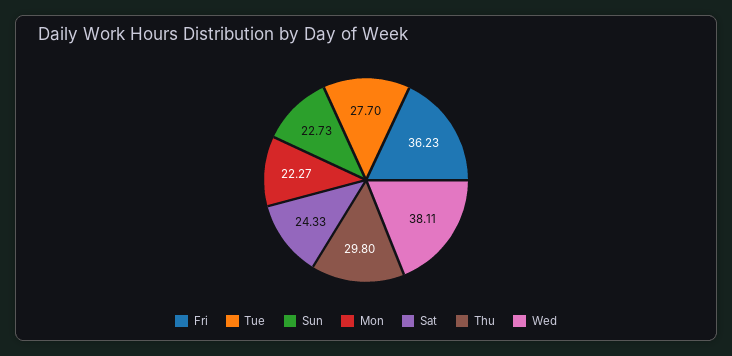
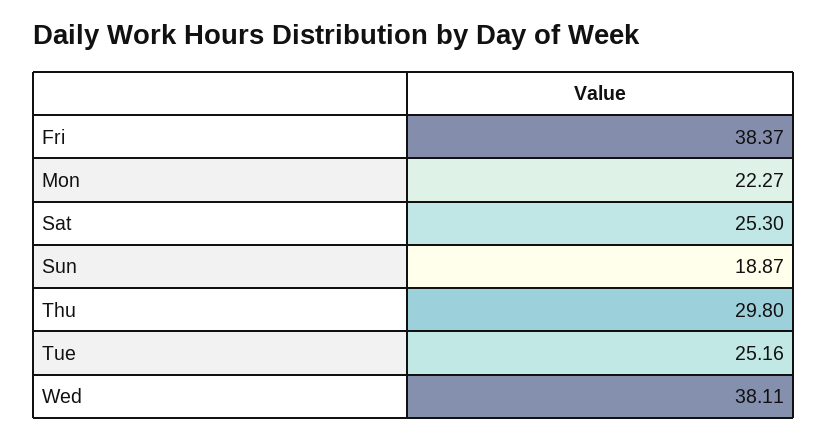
  {
-   "Fri": 36.23,
+   "Fri": 38.37,
-   "Tue": 27.7,
+   "Tue": 25.16,
-   "Sun": 22.73,
+   "Sun": 18.87,
    "Mon": 22.27,
-   "Sat": 24.33,
+   "Sat": 25.3,
    "Thu": 29.8,
    "Wed": 38.11
  }

